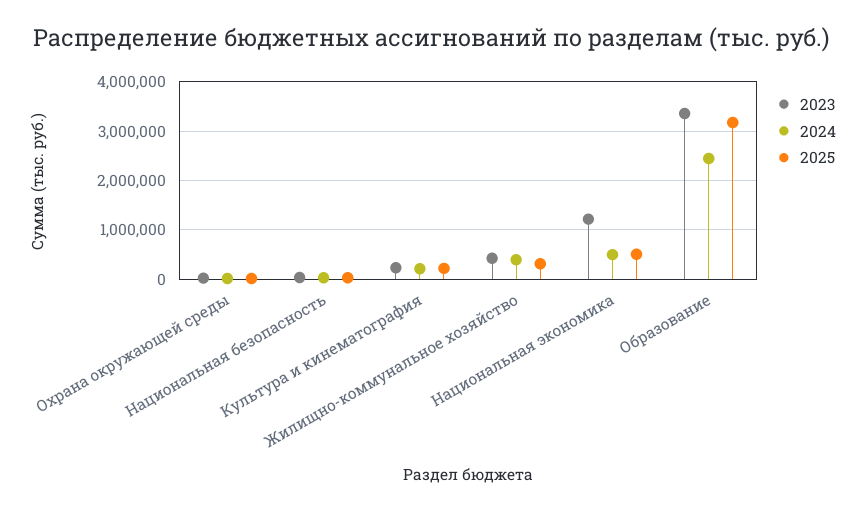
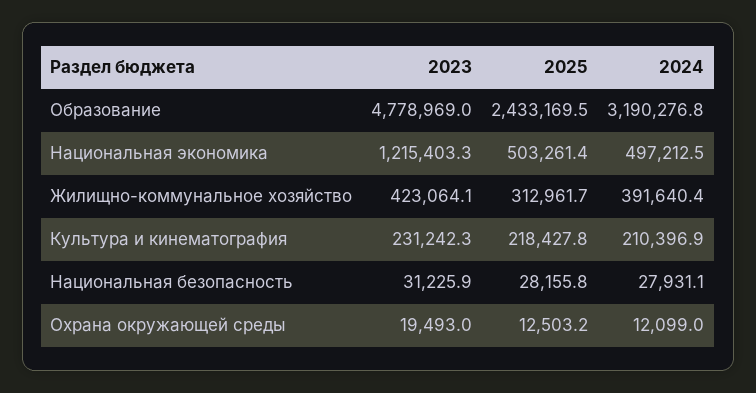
  {
    "2023": {
      "Охрана окружающей среды": 19493,
      "Национальная безопасность": 31225.9,
      "Культура и кинематография": 231242.3,
      "Жилищно-коммунальное хозяйство": 423064.1,
      "Национальная экономика": 1215403.3,
-     "Образование": 3400000
+     "Образование": 4778969
    },
    "2024": {
      "Охрана окружающей среды": 12099,
      "Национальная безопасность": 27931.1,
      "Культура и кинематография": 210396.9,
      "Жилищно-коммунальное хозяйство": 391640.4,
      "Национальная экономика": 497212.5,
-     "Образование": 2400000
+     "Образование": 3190276.8
    },
    "2025": {
      "Охрана окружающей среды": 12503.2,
      "Национальная безопасность": 28155.8,
      "Культура и кинематография": 218427.8,
      "Жилищно-коммунальное хозяйство": 312961.7,
      "Национальная экономика": 503261.4,
-     "Образование": 3200000
+     "Образование": 2433169.5
    }
  }

